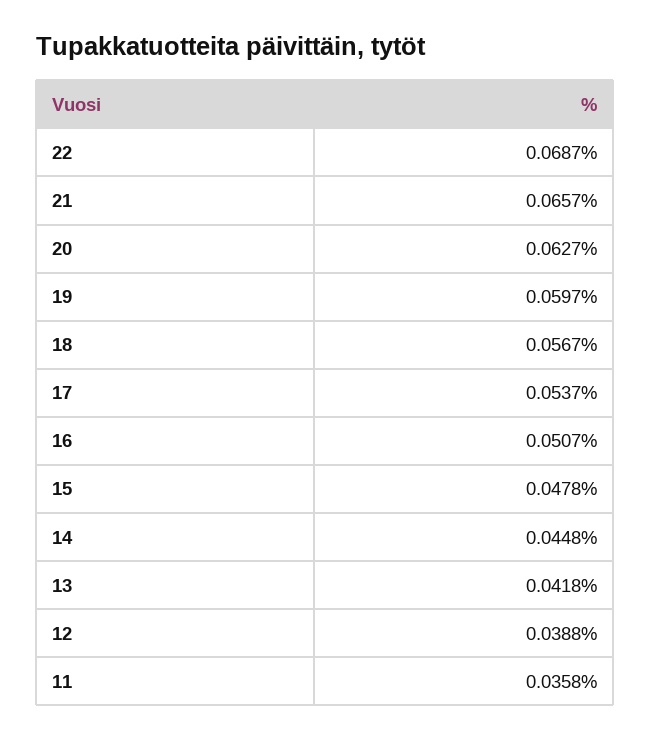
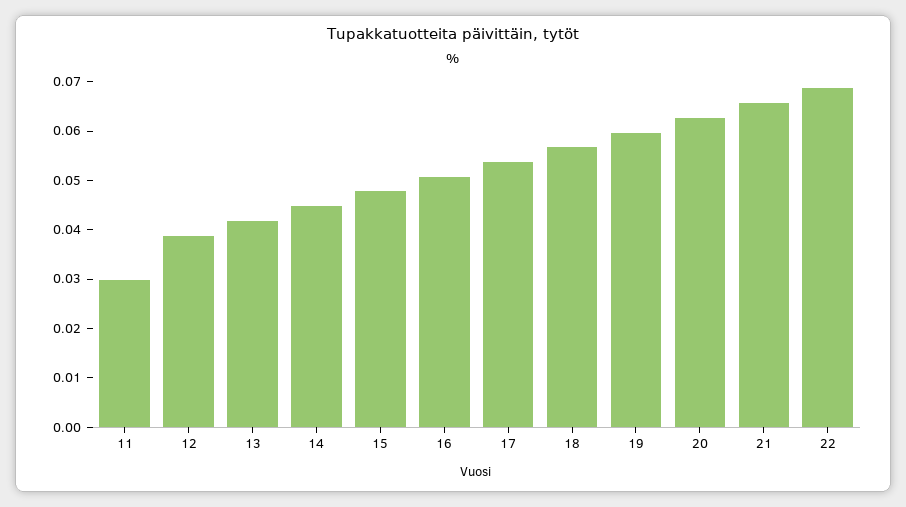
  {
    "22": 0.0687,
    "21": 0.0657,
    "20": 0.0627,
    "19": 0.0597,
    "18": 0.0567,
    "17": 0.0537,
    "16": 0.0507,
    "15": 0.0478,
    "14": 0.0448,
    "13": 0.0418,
    "12": 0.0388,
-   "11": 0.0358
+   "11": 0.03
  }

